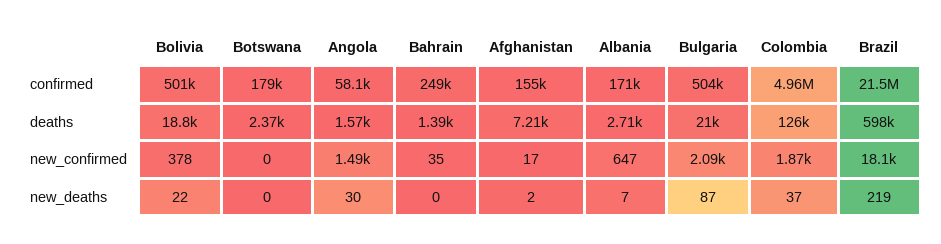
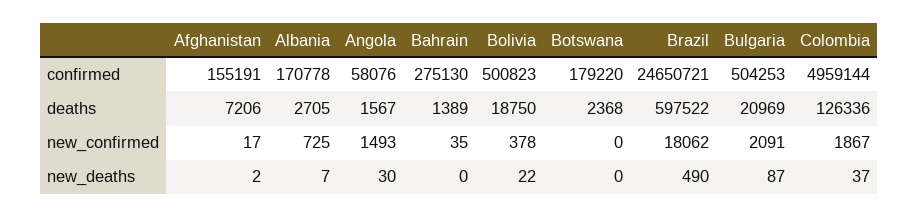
  {
    "Bolivia": {
      "confirmed": 500823,
      "deaths": 18750,
      "new_confirmed": 378,
      "new_deaths": 22
    },
    "Botswana": {
      "confirmed": 179220,
      "deaths": 2368,
      "new_confirmed": 0,
      "new_deaths": 0
    },
    "Angola": {
      "confirmed": 58076,
      "deaths": 1567,
      "new_confirmed": 1493,
      "new_deaths": 30
    },
    "Bahrain": {
-     "confirmed": 249000,
+     "confirmed": 275130,
      "deaths": 1389,
      "new_confirmed": 35,
      "new_deaths": 0
    },
    "Afghanistan": {
      "confirmed": 155191,
      "deaths": 7206,
      "new_confirmed": 17,
      "new_deaths": 2
    },
    "Albania": {
      "confirmed": 170778,
      "deaths": 2705,
-     "new_confirmed": 647,
+     "new_confirmed": 725,
      "new_deaths": 7
    },
    "Bulgaria": {
      "confirmed": 504253,
      "deaths": 20969,
      "new_confirmed": 2091,
      "new_deaths": 87
    },
    "Colombia": {
      "confirmed": 4959144,
      "deaths": 126336,
      "new_confirmed": 1867,
      "new_deaths": 37
    },
    "Brazil": {
-     "confirmed": 21500000,
+     "confirmed": 24650721,
      "deaths": 597522,
      "new_confirmed": 18062,
-     "new_deaths": 219
+     "new_deaths": 490
    }
  }

